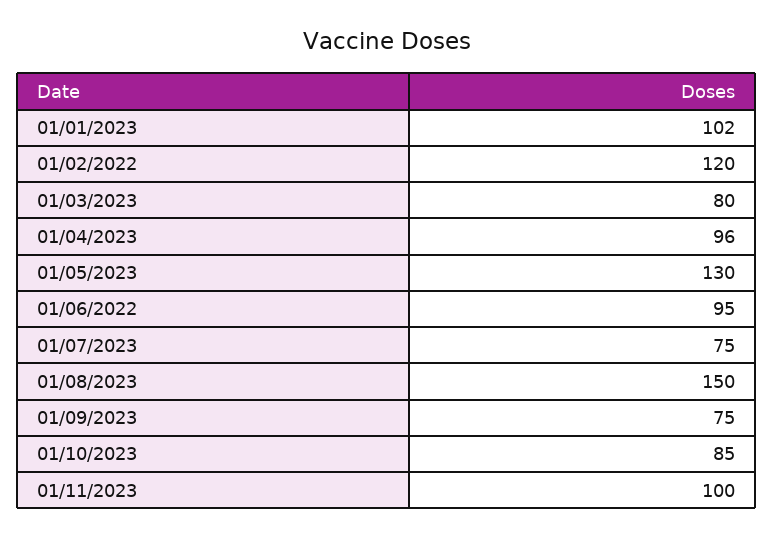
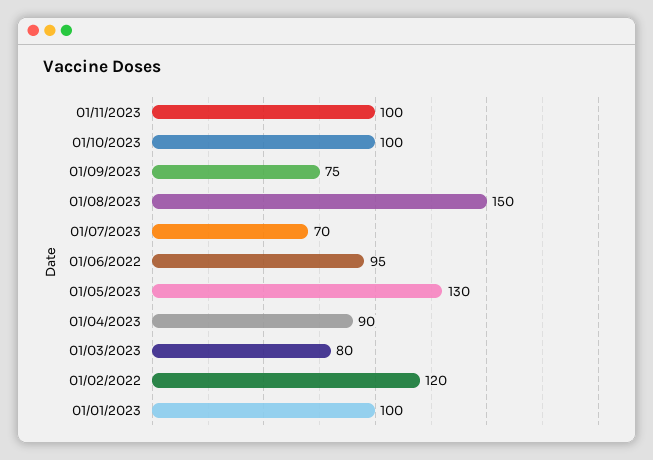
  {
-   "01/01/2023": 102,
+   "01/01/2023": 100,
    "01/02/2022": 120,
    "01/03/2023": 80,
-   "01/04/2023": 96,
+   "01/04/2023": 90,
    "01/05/2023": 130,
    "01/06/2022": 95,
-   "01/07/2023": 75,
+   "01/07/2023": 70,
    "01/08/2023": 150,
    "01/09/2023": 75,
-   "01/10/2023": 85,
+   "01/10/2023": 100,
    "01/11/2023": 100
  }

